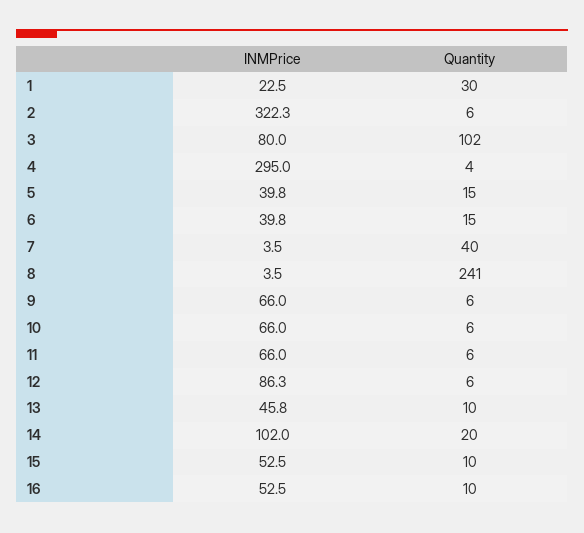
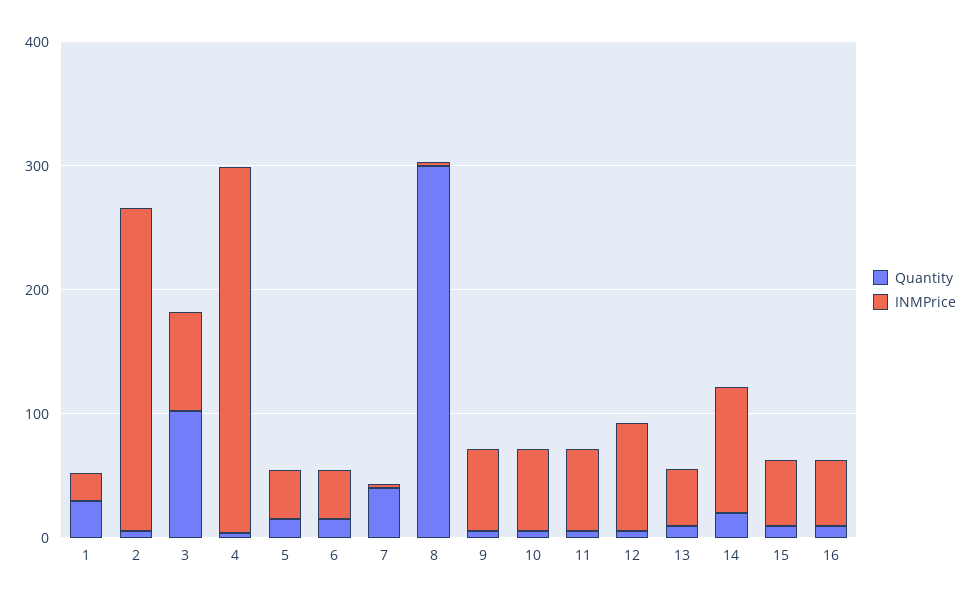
  {
    "INMPrice": {
      "1": 22.5,
-     "2": 322.3,
+     "2": 260,
      "3": 80,
      "4": 295,
      "5": 39.8,
      "6": 39.8,
      "7": 3.5,
      "8": 3.5,
      "9": 66,
      "10": 66,
      "11": 66,
      "12": 86.3,
      "13": 45.8,
      "14": 102,
      "15": 52.5,
      "16": 52.5
    },
    "Quantity": {
      "1": 30,
      "2": 6,
      "3": 102,
      "4": 4,
      "5": 15,
      "6": 15,
      "7": 40,
-     "8": 241,
+     "8": 300,
      "9": 6,
      "10": 6,
      "11": 6,
      "12": 6,
      "13": 10,
      "14": 20,
      "15": 10,
      "16": 10
    }
  }

